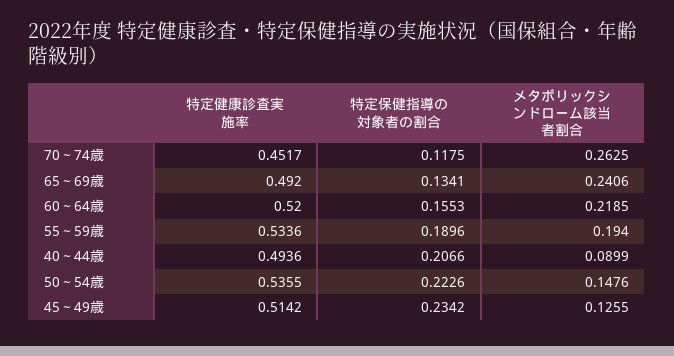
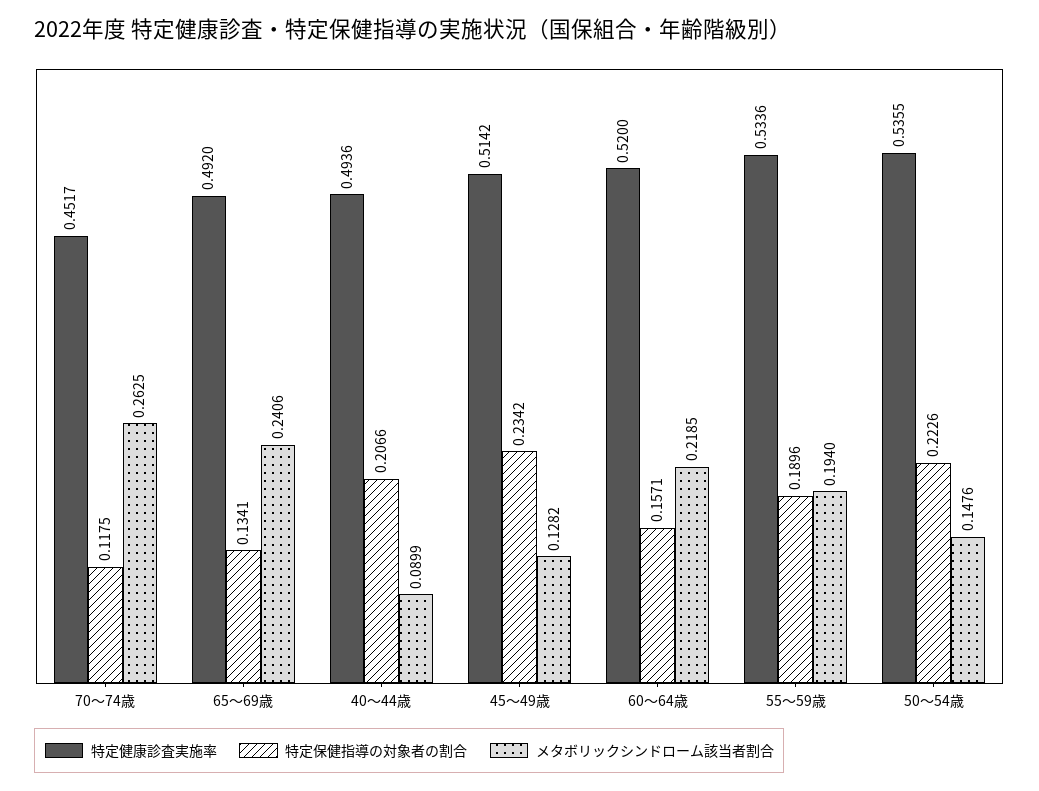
  {
    "特定健康診査実施率": {
      "70～74歳": 0.4517,
      "65～69歳": 0.492,
      "60～64歳": 0.52,
      "55～59歳": 0.5336,
      "40～44歳": 0.4936,
      "50～54歳": 0.5355,
      "45～49歳": 0.5142
    },
    "特定保健指導の対象者の割合": {
      "70～74歳": 0.1175,
      "65～69歳": 0.1341,
-     "60～64歳": 0.1553,
+     "60～64歳": 0.1571,
      "55～59歳": 0.1896,
      "40～44歳": 0.2066,
      "50～54歳": 0.2226,
      "45～49歳": 0.2342
    },
    "メタボリックシンドローム該当者割合": {
      "70～74歳": 0.2625,
      "65～69歳": 0.2406,
      "60～64歳": 0.2185,
      "55～59歳": 0.194,
      "40～44歳": 0.0899,
      "50～54歳": 0.1476,
-     "45～49歳": 0.1255
+     "45～49歳": 0.1282
    }
  }

